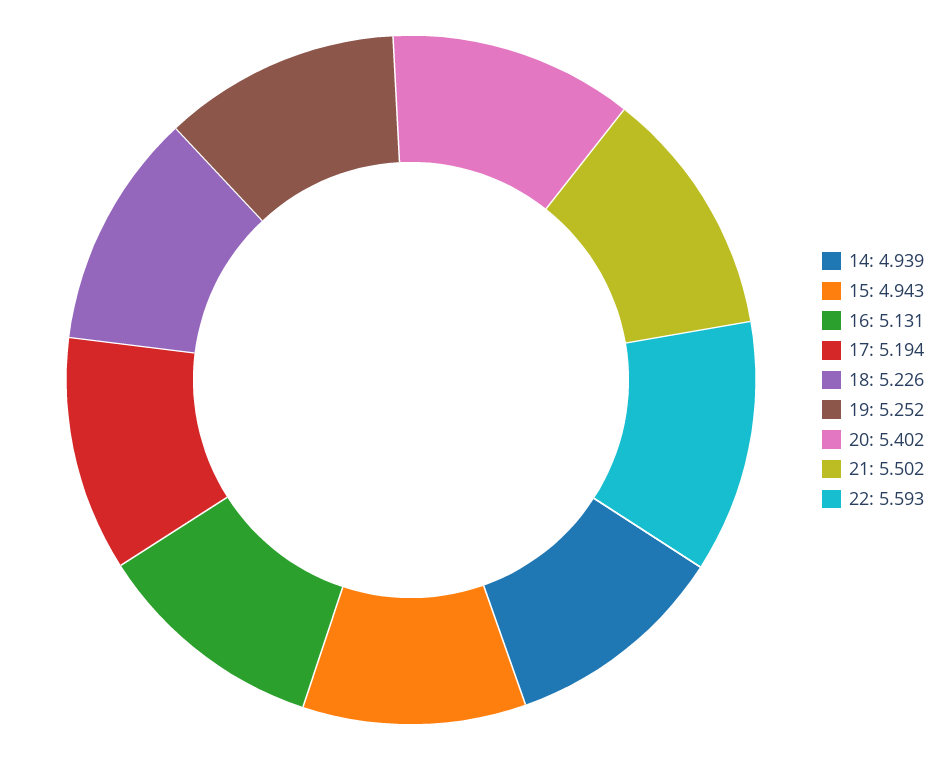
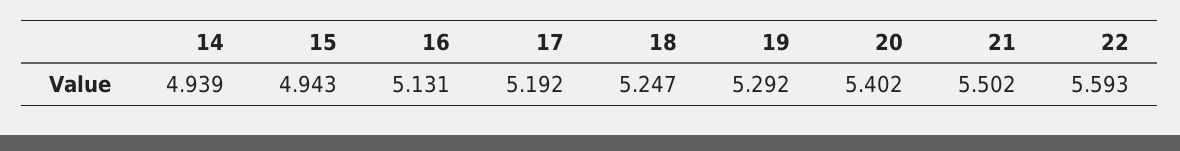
  {
    "14": 4.939,
    "15": 4.943,
    "16": 5.131,
-   "17": 5.194,
+   "17": 5.192,
-   "18": 5.226,
+   "18": 5.247,
-   "19": 5.252,
+   "19": 5.292,
    "20": 5.402,
    "21": 5.502,
    "22": 5.593
  }

